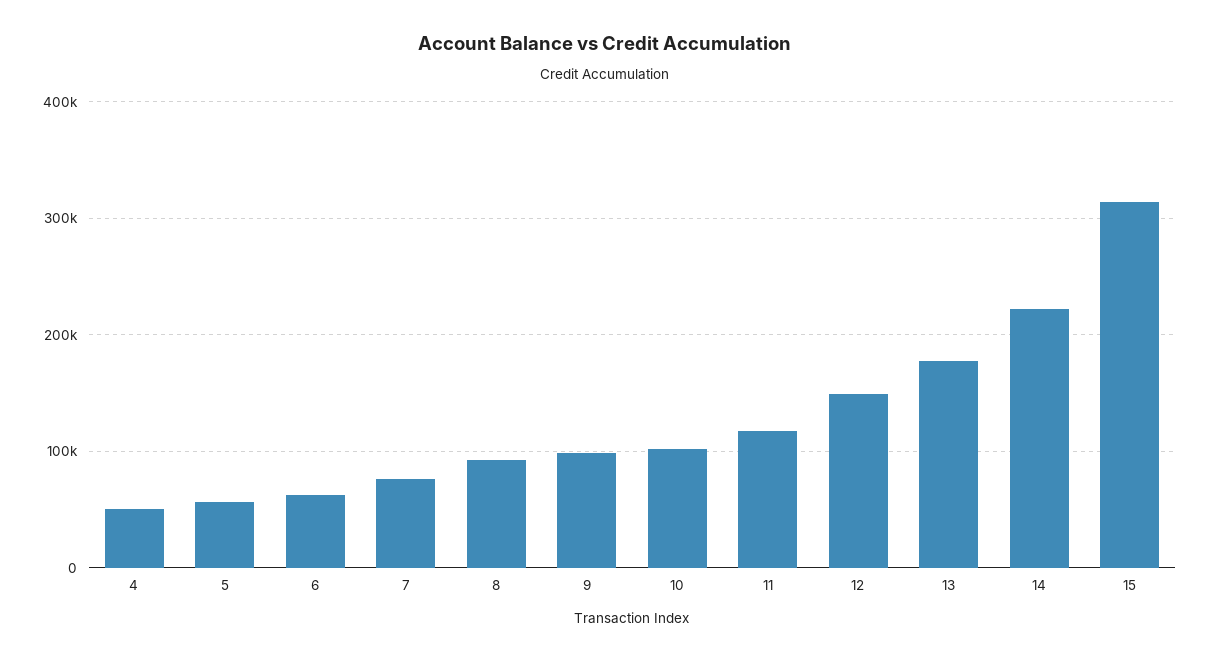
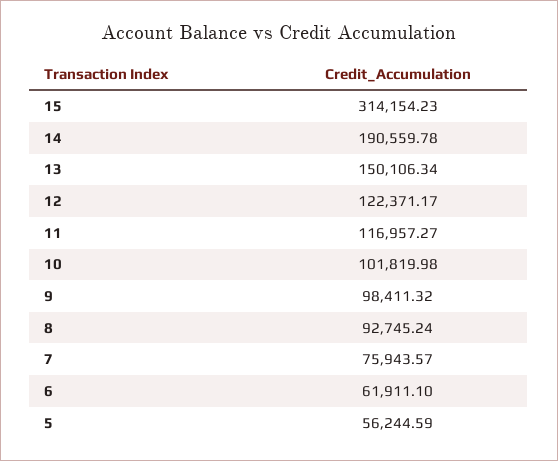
  {
-   "4": 50000,
    "5": 56244.59,
    "6": 61911.1,
    "7": 75943.57,
    "8": 92745.24,
    "9": 98411.32,
    "10": 101819.98,
    "11": 116957.27,
-   "12": 150000,
+   "12": 122371.17,
-   "13": 180000,
+   "13": 150106.34,
-   "14": 220000,
+   "14": 190559.78,
    "15": 314154.23
  }

